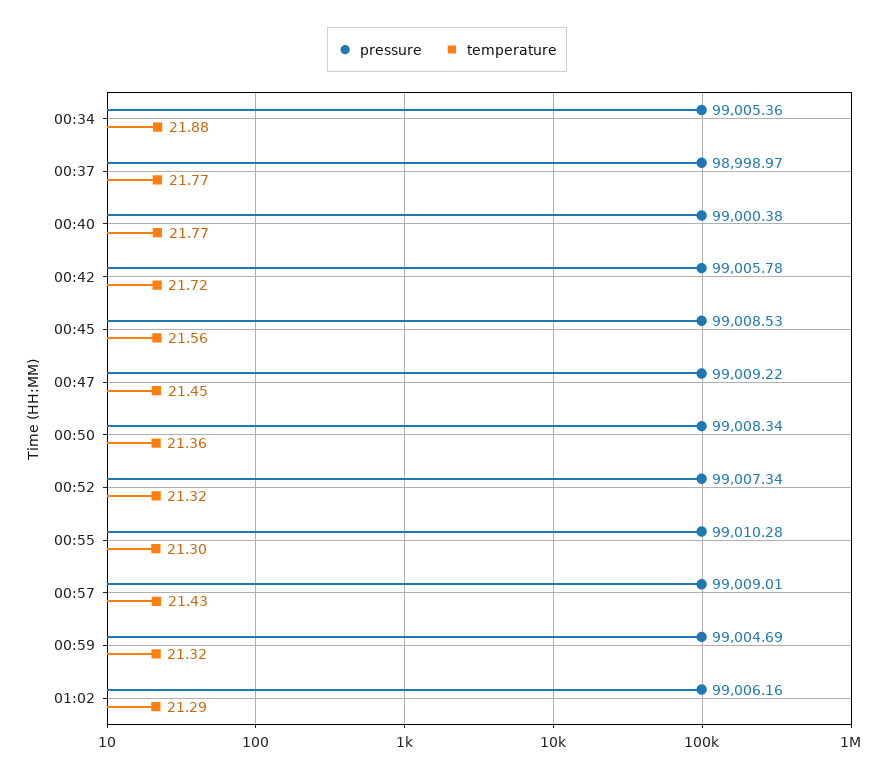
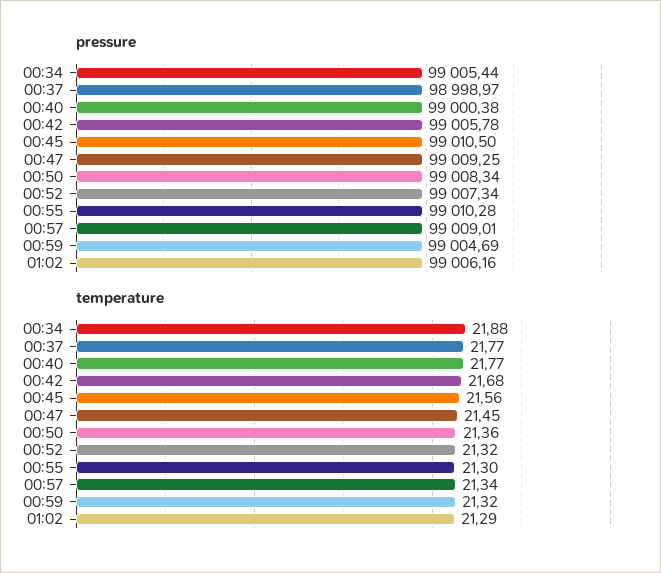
  {
    "pressure": {
-     "00:34": 99005.36,
+     "00:34": 99005.44,
      "00:37": 98998.97,
      "00:40": 99000.38,
      "00:42": 99005.78,
-     "00:45": 99008.53,
+     "00:45": 99010.5,
-     "00:47": 99009.22,
+     "00:47": 99009.25,
      "00:50": 99008.34,
      "00:52": 99007.34,
      "00:55": 99010.28,
      "00:57": 99009.01,
      "00:59": 99004.69,
      "01:02": 99006.16
    },
    "temperature": {
      "00:34": 21.88,
      "00:37": 21.77,
      "00:40": 21.77,
-     "00:42": 21.72,
+     "00:42": 21.68,
      "00:45": 21.56,
      "00:47": 21.45,
      "00:50": 21.36,
      "00:52": 21.32,
      "00:55": 21.3,
-     "00:57": 21.43,
+     "00:57": 21.34,
      "00:59": 21.32,
      "01:02": 21.29
    }
  }

